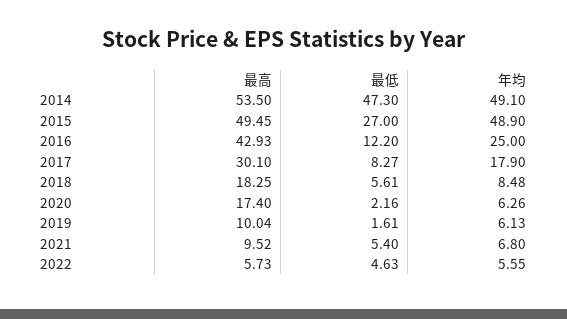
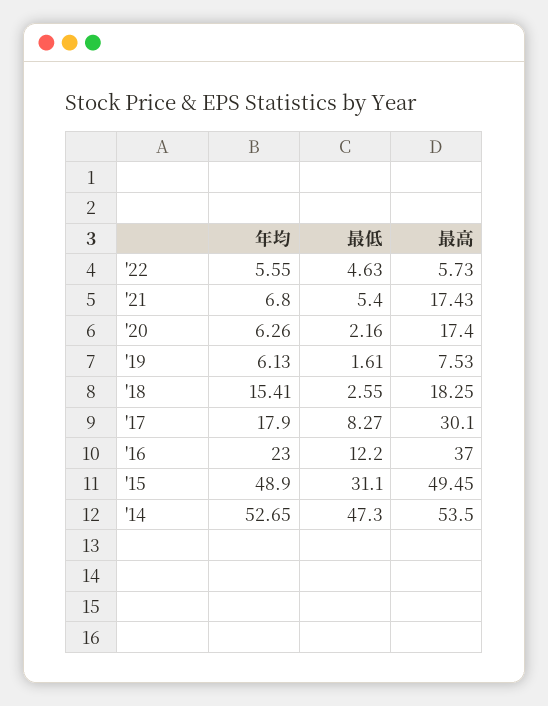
  {
    "最高": {
      "2014": 53.5,
      "2015": 49.45,
-     "2016": 42.93,
+     "2016": 37,
      "2017": 30.1,
      "2018": 18.25,
      "2020": 17.4,
-     "2019": 10.04,
+     "2019": 7.53,
-     "2021": 9.52,
+     "2021": 17.43,
      "2022": 5.73
    },
    "最低": {
      "2014": 47.3,
-     "2015": 27,
+     "2015": 31.1,
      "2016": 12.2,
      "2017": 8.27,
-     "2018": 5.61,
+     "2018": 2.55,
      "2020": 2.16,
      "2019": 1.61,
      "2021": 5.4,
      "2022": 4.63
    },
    "年均": {
-     "2014": 49.1,
+     "2014": 52.65,
      "2015": 48.9,
-     "2016": 25,
+     "2016": 23,
      "2017": 17.9,
-     "2018": 8.48,
+     "2018": 15.41,
      "2020": 6.26,
      "2019": 6.13,
      "2021": 6.8,
      "2022": 5.55
    }
  }

